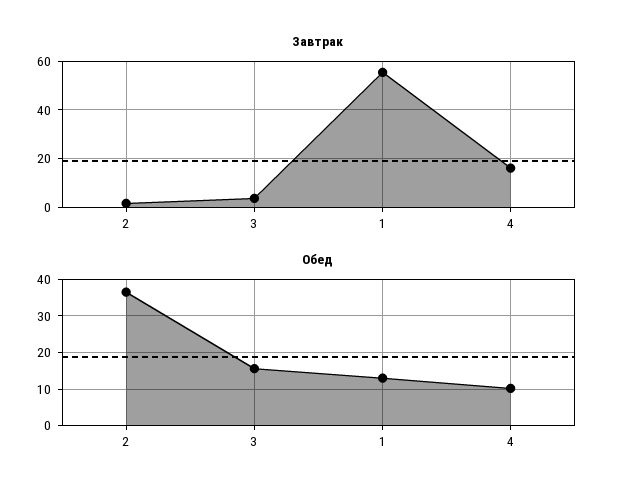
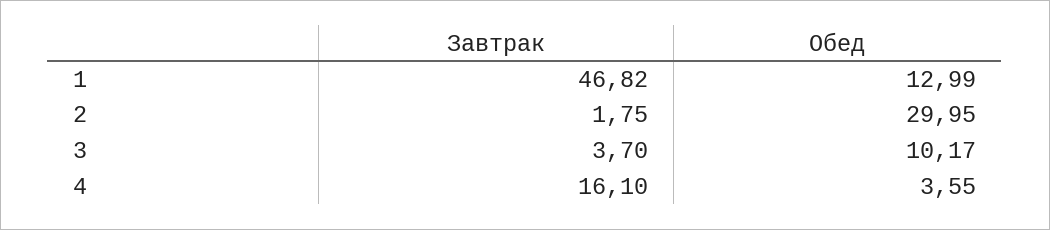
  {
    "Завтрак": {
      "2": 1.75,
      "3": 3.7,
-     "1": 55,
+     "1": 46.82,
      "4": 16.1
    },
    "Обед": {
-     "2": 36,
+     "2": 29.95,
-     "3": 16,
+     "3": 10.17,
      "1": 12.99,
-     "4": 10
+     "4": 3.55
    }
  }

